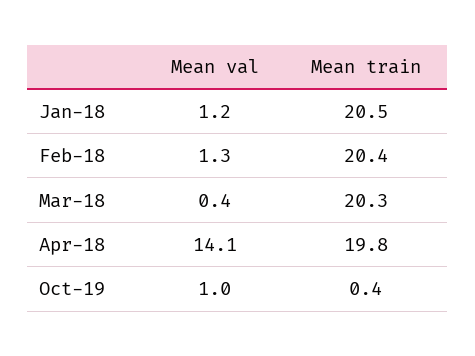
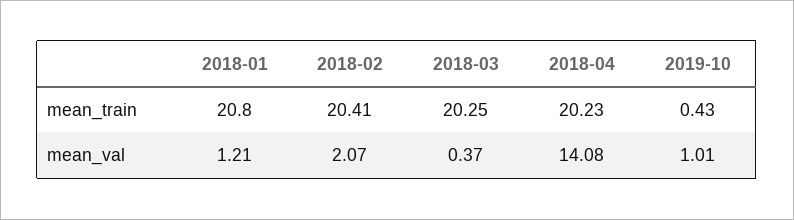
  {
    "Mean val": {
      "Jan-18": 1.21,
-     "Feb-18": 1.3,
+     "Feb-18": 2.07,
      "Mar-18": 0.37,
      "Apr-18": 14.08,
      "Oct-19": 1.01
    },
    "Mean train": {
-     "Jan-18": 20.5,
+     "Jan-18": 20.8,
      "Feb-18": 20.41,
      "Mar-18": 20.25,
-     "Apr-18": 19.8,
+     "Apr-18": 20.23,
      "Oct-19": 0.43
    }
  }

